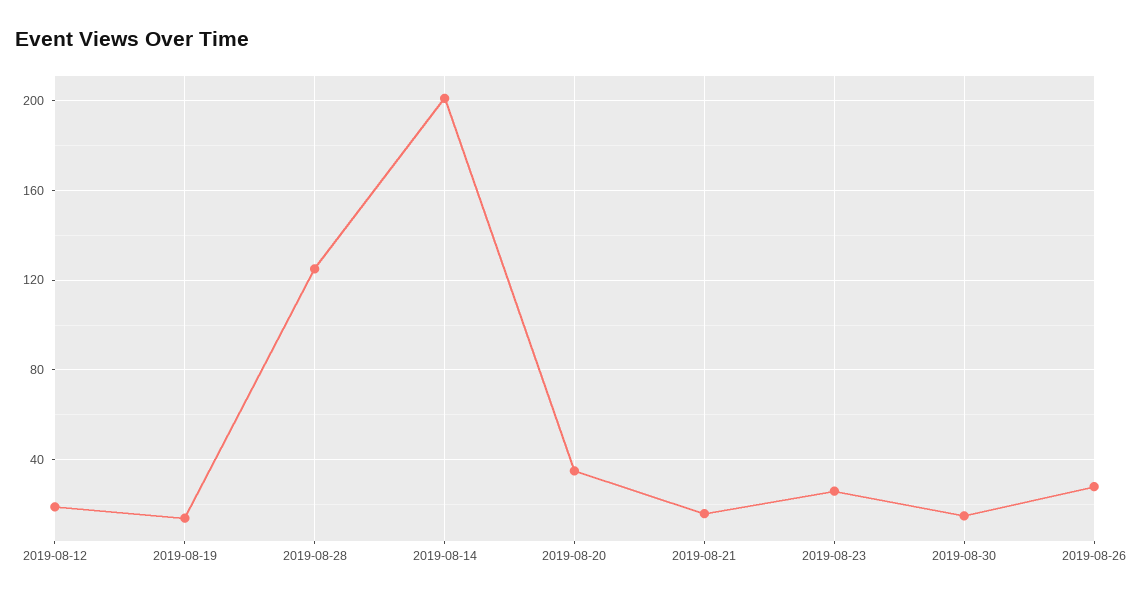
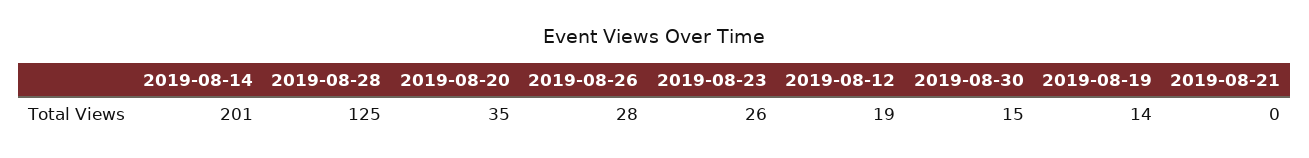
  {
    "2019-08-12": 19,
    "2019-08-19": 14,
    "2019-08-28": 125,
    "2019-08-14": 201,
    "2019-08-20": 35,
-   "2019-08-21": 15,
+   "2019-08-21": 0,
    "2019-08-23": 26,
    "2019-08-30": 15,
    "2019-08-26": 28
  }

